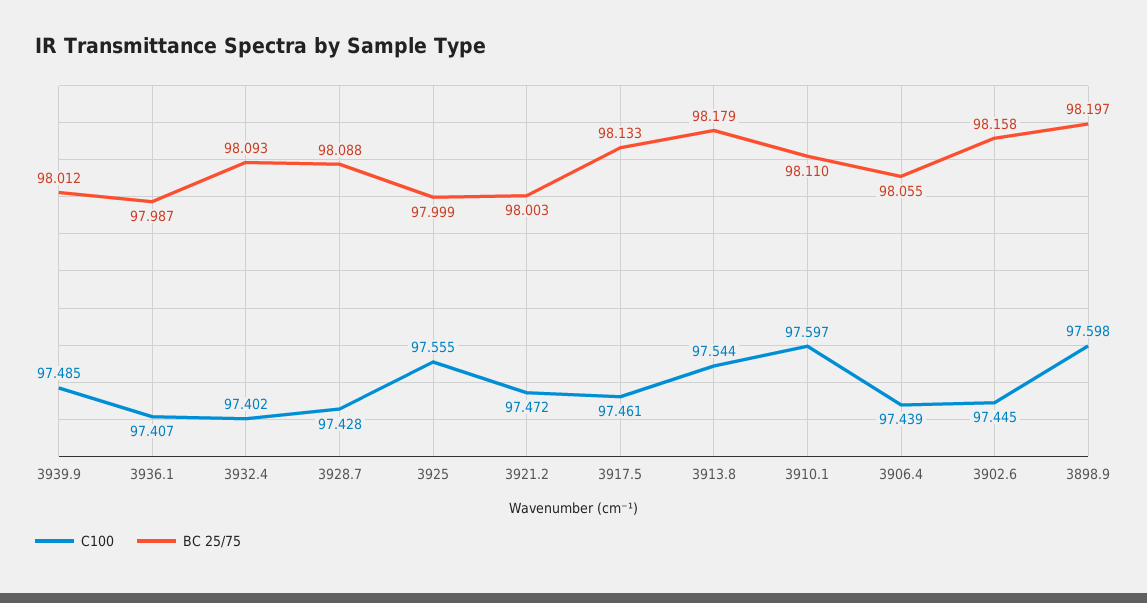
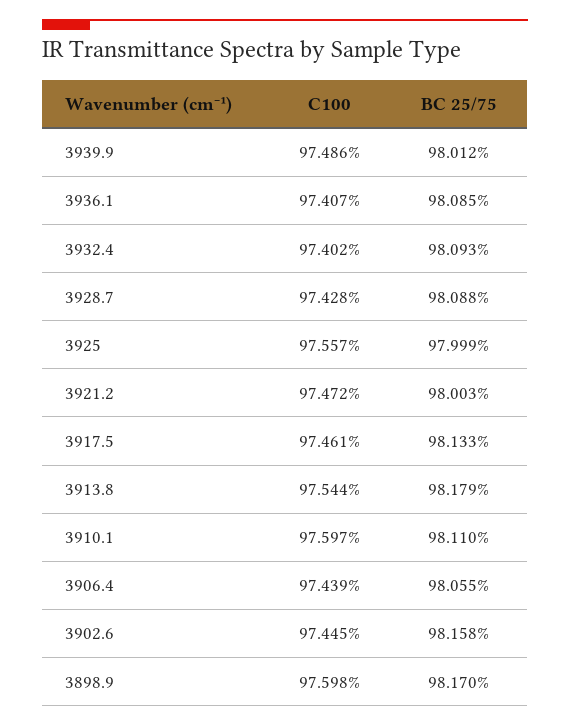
  {
    "C100": {
-     "3939.9": 97.485,
+     "3939.9": 97.486,
      "3936.1": 97.407,
      "3932.4": 97.402,
      "3928.7": 97.428,
-     "3925": 97.555,
+     "3925": 97.557,
      "3921.2": 97.472,
      "3917.5": 97.461,
      "3913.8": 97.544,
      "3910.1": 97.597,
      "3906.4": 97.439,
      "3902.6": 97.445,
      "3898.9": 97.598
    },
    "BC 25/75": {
      "3939.9": 98.012,
-     "3936.1": 97.987,
+     "3936.1": 98.085,
      "3932.4": 98.093,
      "3928.7": 98.088,
      "3925": 97.999,
      "3921.2": 98.003,
      "3917.5": 98.133,
      "3913.8": 98.179,
      "3910.1": 98.11,
      "3906.4": 98.055,
      "3902.6": 98.158,
-     "3898.9": 98.197
+     "3898.9": 98.17
    }
  }

